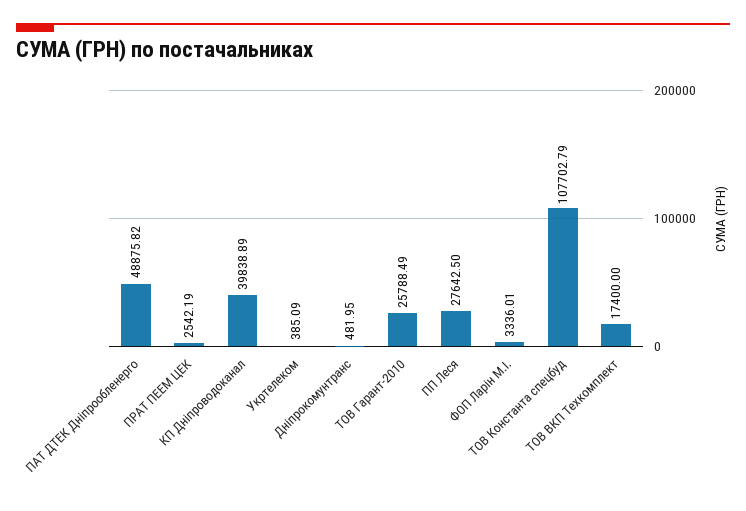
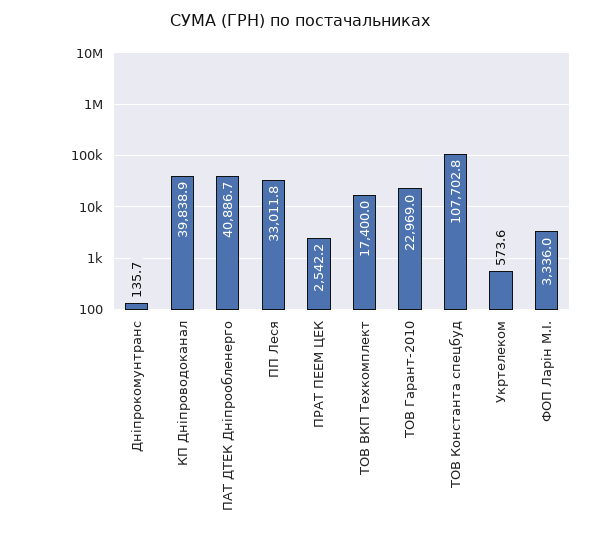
  {
-   "ПАТ ДТЕК Дніпрообленерго": 48875.82,
+   "ПАТ ДТЕК Дніпрообленерго": 40886.7,
    "ПРАТ ПЕЕМ ЦЕК": 2542.19,
    "КП Дніпроводоканал": 39838.89,
-   "Укртелеком": 385.09,
+   "Укртелеком": 573.6,
-   "Дніпрокомунтранс": 481.95,
+   "Дніпрокомунтранс": 135.7,
-   "ТОВ Гарант-2010": 25788.49,
+   "ТОВ Гарант-2010": 22969,
-   "ПП Леся": 27642.5,
+   "ПП Леся": 33011.8,
    "ФОП Ларін М.І.": 3336.01,
    "ТОВ Константа спецбуд": 107702.79,
    "ТОВ ВКП Техкомплект": 17400
  }

